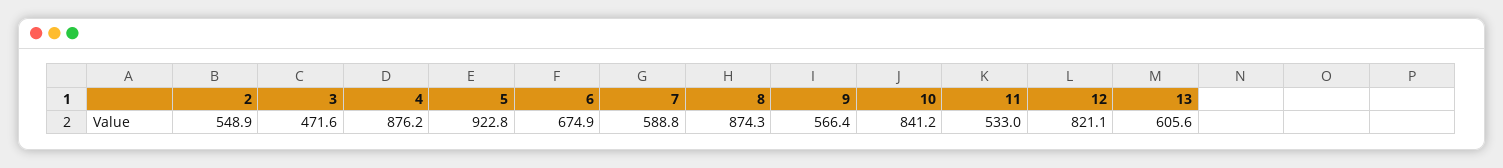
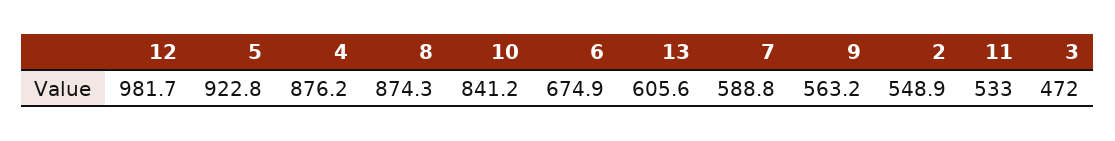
  {
    "2": 548.9,
-   "3": 471.6,
+   "3": 472,
    "4": 876.2,
    "5": 922.8,
    "6": 674.9,
    "7": 588.8,
    "8": 874.3,
-   "9": 566.4,
+   "9": 563.2,
    "10": 841.2,
    "11": 533,
-   "12": 821.1,
+   "12": 981.7,
    "13": 605.6
  }

